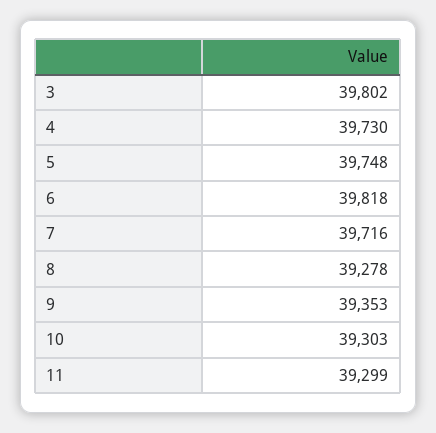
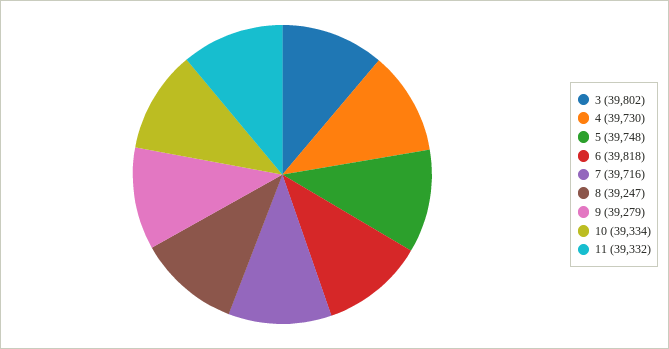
  {
    "3": 39802,
    "4": 39730,
    "5": 39748,
    "6": 39818,
    "7": 39716,
-   "8": 39278,
+   "8": 39247,
-   "9": 39353,
+   "9": 39279,
-   "10": 39303,
+   "10": 39334,
-   "11": 39299
+   "11": 39332
  }

